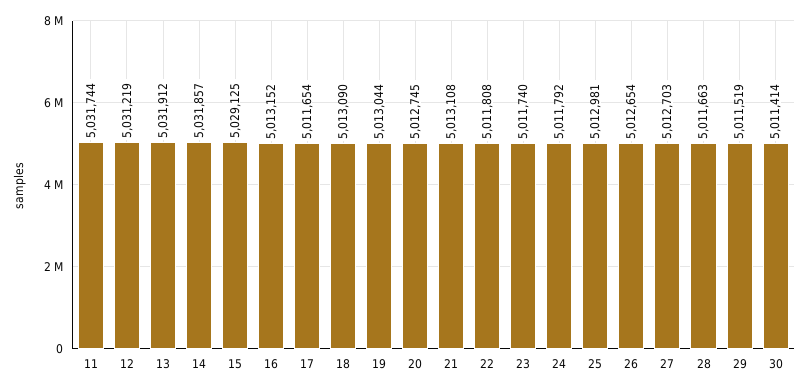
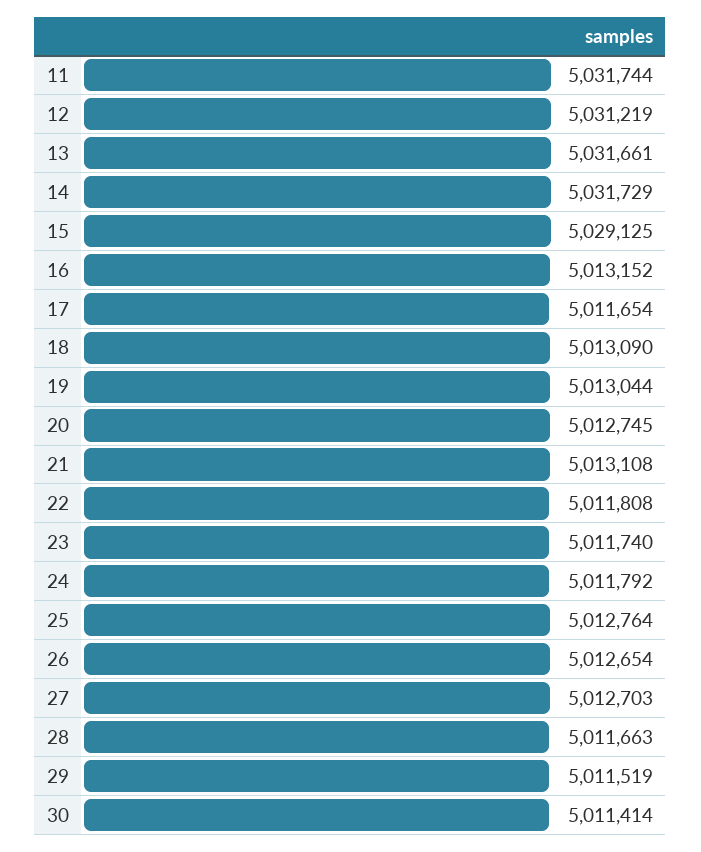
  {
    "11": 5031744,
    "12": 5031219,
-   "13": 5031912,
+   "13": 5031661,
-   "14": 5031857,
+   "14": 5031729,
    "15": 5029125,
    "16": 5013152,
    "17": 5011654,
    "18": 5013090,
    "19": 5013044,
    "20": 5012745,
    "21": 5013108,
    "22": 5011808,
    "23": 5011740,
    "24": 5011792,
-   "25": 5012981,
+   "25": 5012764,
    "26": 5012654,
    "27": 5012703,
    "28": 5011663,
    "29": 5011519,
    "30": 5011414
  }

